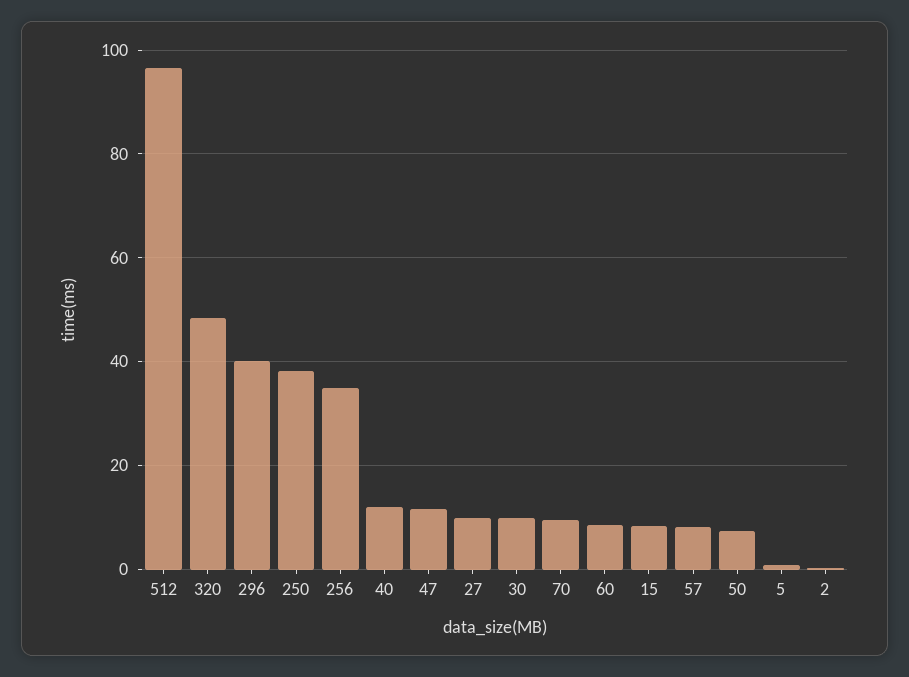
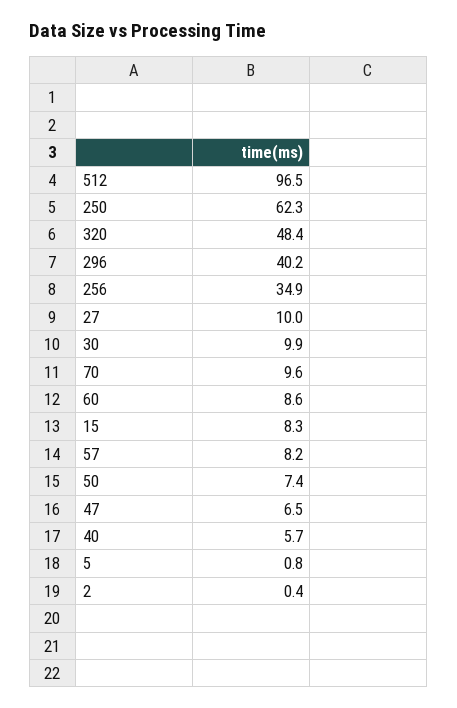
  {
    "512": 96.5,
    "320": 48.4,
    "296": 40.2,
-   "250": 38,
+   "250": 62.3,
    "256": 34.9,
-   "40": 12,
+   "40": 5.7,
-   "47": 12,
+   "47": 6.5,
    "27": 10,
    "30": 9.9,
    "70": 9.6,
    "60": 8.6,
    "15": 8.3,
    "57": 8.2,
    "50": 7.4,
    "5": 0.8,
    "2": 0.4
  }

